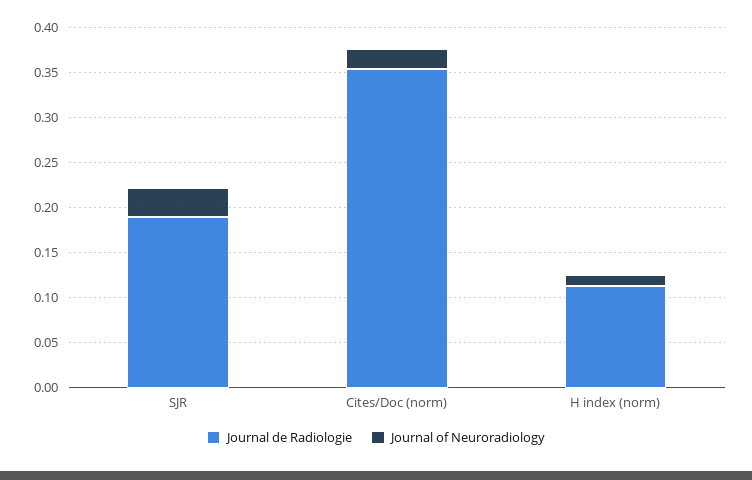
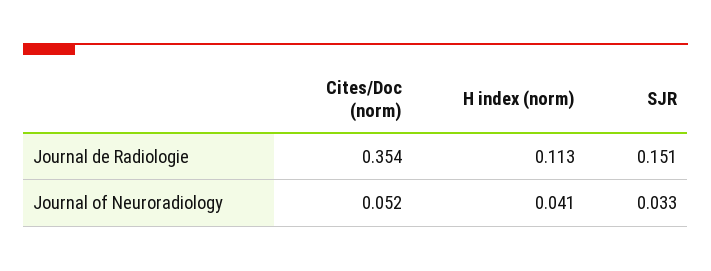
  {
    "Journal de Radiologie": {
-     "SJR": 0.19,
+     "SJR": 0.151,
      "Cites/Doc (norm)": 0.354,
      "H index (norm)": 0.113
    },
    "Journal of Neuroradiology": {
      "SJR": 0.033,
-     "Cites/Doc (norm)": 0.02,
+     "Cites/Doc (norm)": 0.052,
-     "H index (norm)": 0.01
+     "H index (norm)": 0.041
    }
  }

